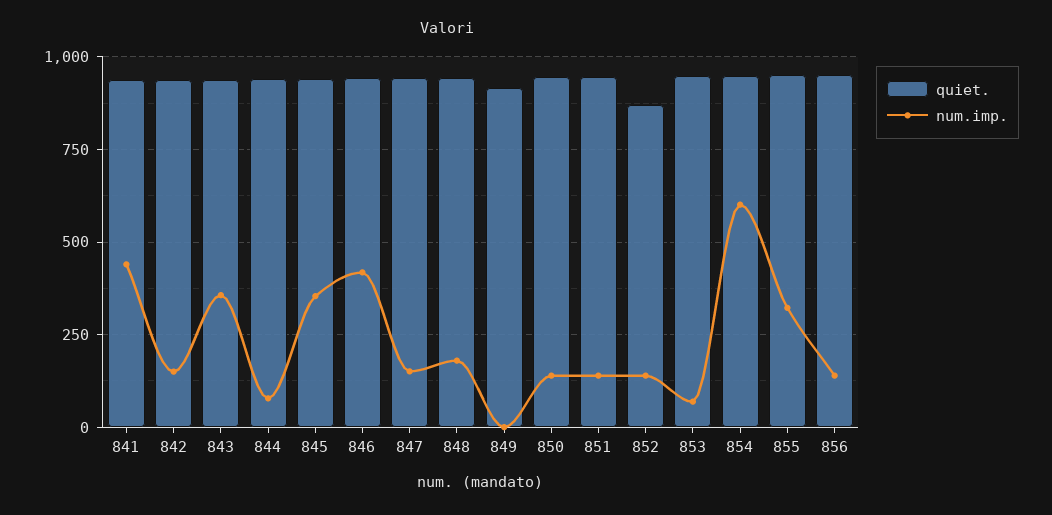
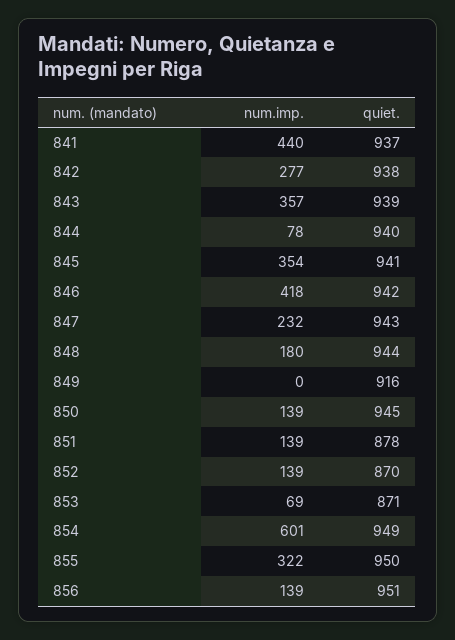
  {
    "quiet.": {
      "841": 937,
      "842": 938,
      "843": 939,
      "844": 940,
      "845": 941,
      "846": 942,
      "847": 943,
      "848": 944,
      "849": 916,
      "850": 945,
-     "851": 950,
+     "851": 878,
      "852": 870,
-     "853": 950,
+     "853": 871,
      "854": 949,
      "855": 950,
      "856": 951
    },
    "num.imp.": {
      "841": 440,
-     "842": 150,
+     "842": 277,
      "843": 357,
      "844": 78,
      "845": 354,
      "846": 418,
-     "847": 150,
+     "847": 232,
      "848": 180,
      "849": 0,
      "850": 139,
      "851": 139,
      "852": 139,
      "853": 69,
      "854": 601,
      "855": 322,
      "856": 139
    }
  }

